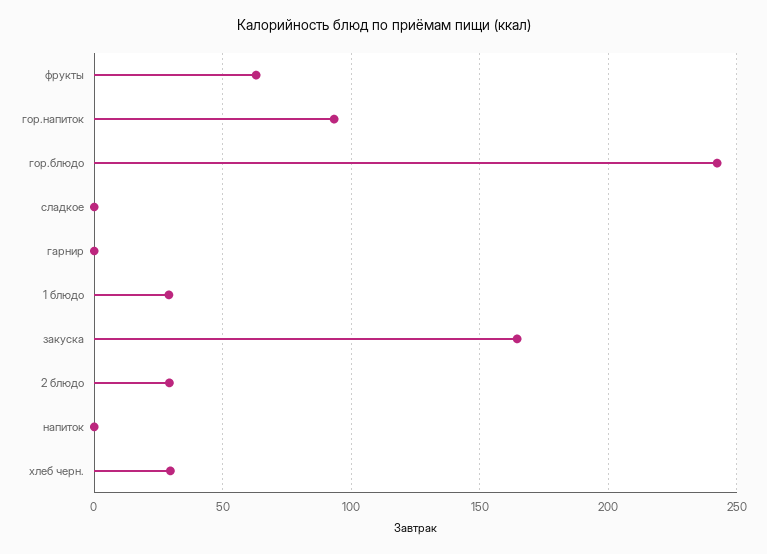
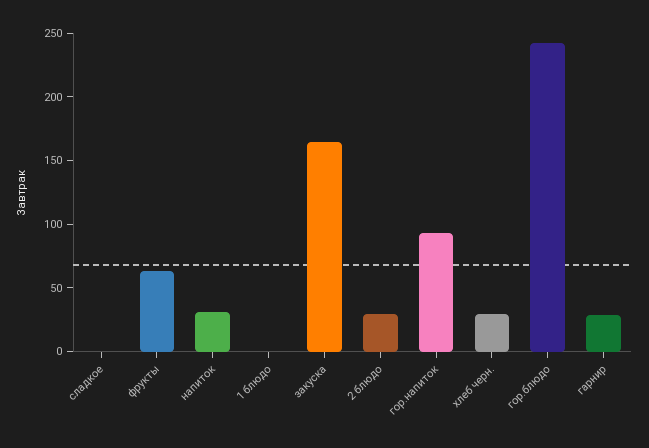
  {
    "фрукты": 65,
    "гор.напиток": 95,
    "гор.блюдо": 240,
    "сладкое": 0,
-   "гарнир": 0,
+   "гарнир": 30,
-   "1 блюдо": 30,
+   "1 блюдо": 0,
    "закуска": 165,
    "2 блюдо": 30,
-   "напиток": 0,
+   "напиток": 30,
    "хлеб черн.": 30
  }

